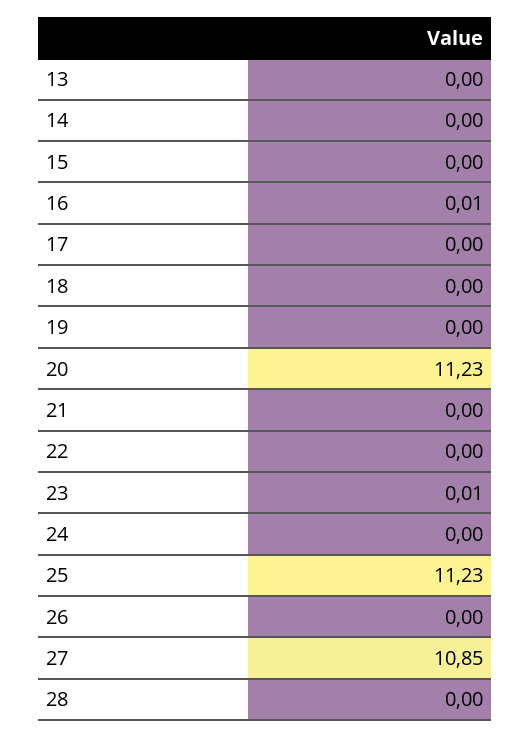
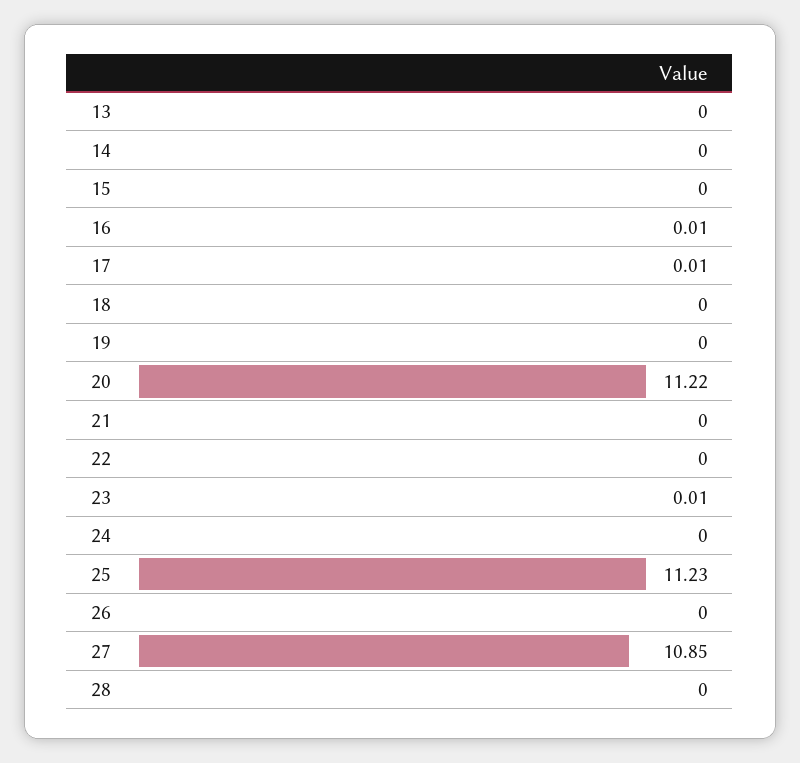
  {
    "13": 0,
    "14": 0,
    "15": 0,
    "16": 0.01,
-   "17": 0,
+   "17": 0.01,
    "18": 0,
    "19": 0,
-   "20": 11.23,
+   "20": 11.22,
    "21": 0,
    "22": 0,
    "23": 0.01,
    "24": 0,
    "25": 11.23,
    "26": 0,
    "27": 10.85,
    "28": 0
  }

